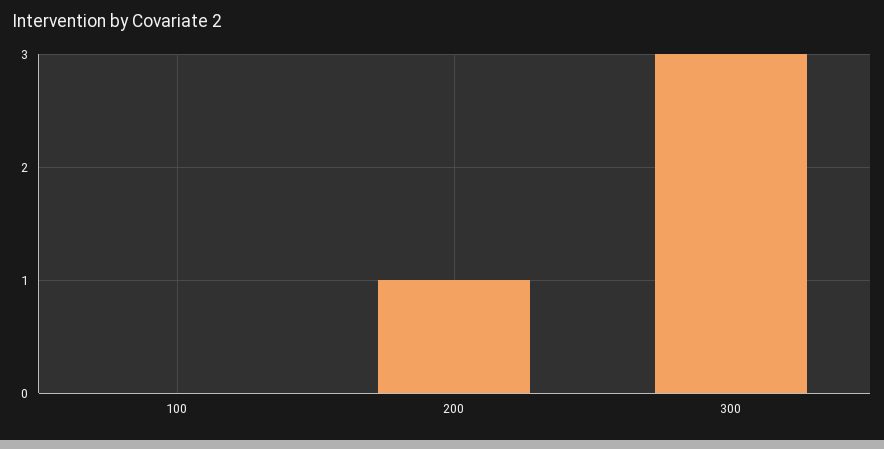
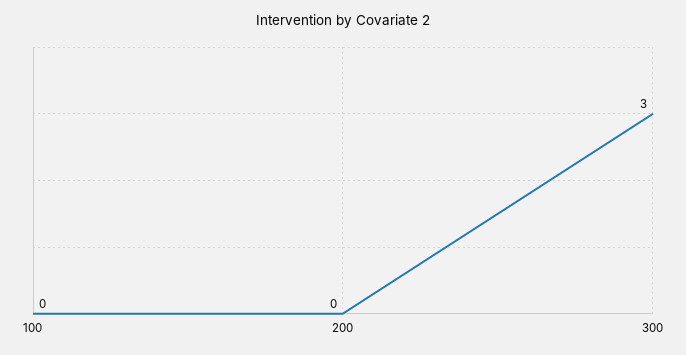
  {
    "100": 0,
-   "200": 1,
+   "200": 0,
    "300": 3
  }

